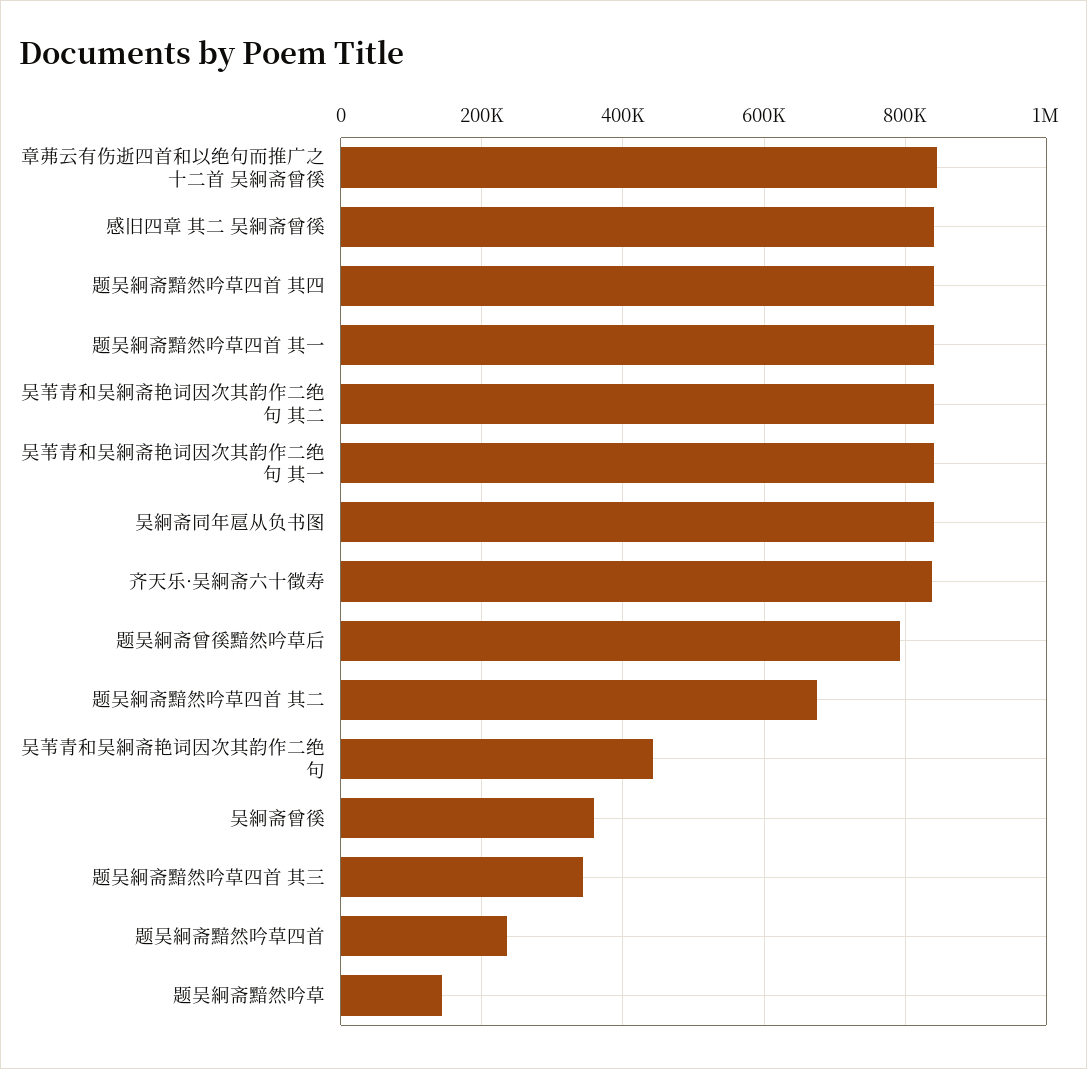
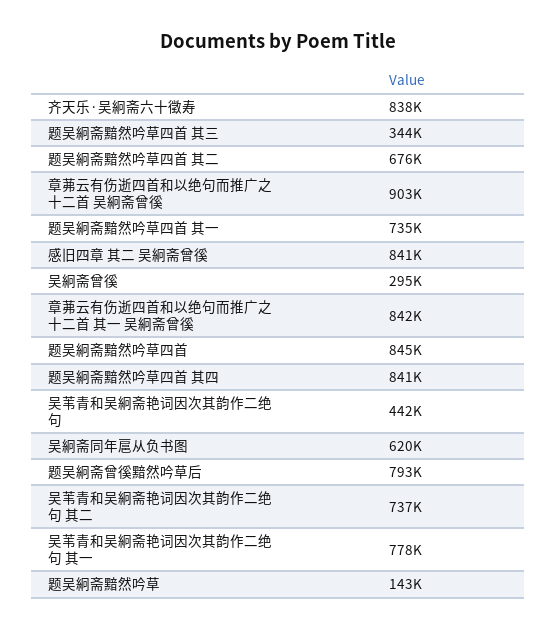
  {
-   "章茀云有伤逝四首和以绝句而推广之十二首 吴絅斋曾徯": 840000,
+   "章茀云有伤逝四首和以绝句而推广之十二首 吴絅斋曾徯": 903000,
    "感旧四章 其二 吴絅斋曾徯": 841000,
    "题吴絅斋黯然吟草四首 其四": 841000,
-   "题吴絅斋黯然吟草四首 其一": 840000,
+   "题吴絅斋黯然吟草四首 其一": 735000,
-   "吴苇青和吴絅斋艳词因次其韵作二绝句 其二": 840000,
+   "吴苇青和吴絅斋艳词因次其韵作二绝句 其二": 737000,
-   "吴苇青和吴絅斋艳词因次其韵作二绝句 其一": 840000,
+   "吴苇青和吴絅斋艳词因次其韵作二绝句 其一": 778000,
-   "吴絅斋同年扈从负书图": 840000,
+   "吴絅斋同年扈从负书图": 620000,
    "齐天乐·吴絅斋六十徵寿": 838000,
    "题吴絅斋曾徯黯然吟草后": 793000,
    "题吴絅斋黯然吟草四首 其二": 676000,
    "吴苇青和吴絅斋艳词因次其韵作二绝句": 442000,
-   "吴絅斋曾徯": 360000,
+   "吴絅斋曾徯": 295000,
    "题吴絅斋黯然吟草四首 其三": 344000,
-   "题吴絅斋黯然吟草四首": 240000,
+   "题吴絅斋黯然吟草四首": 845000,
-   "题吴絅斋黯然吟草": 143000
+   "题吴絅斋黯然吟草": 143000,
+   "章茀云有伤逝四首和以绝句而推广之十二首 其一 吴絅斋曾徯": 842000
  }

